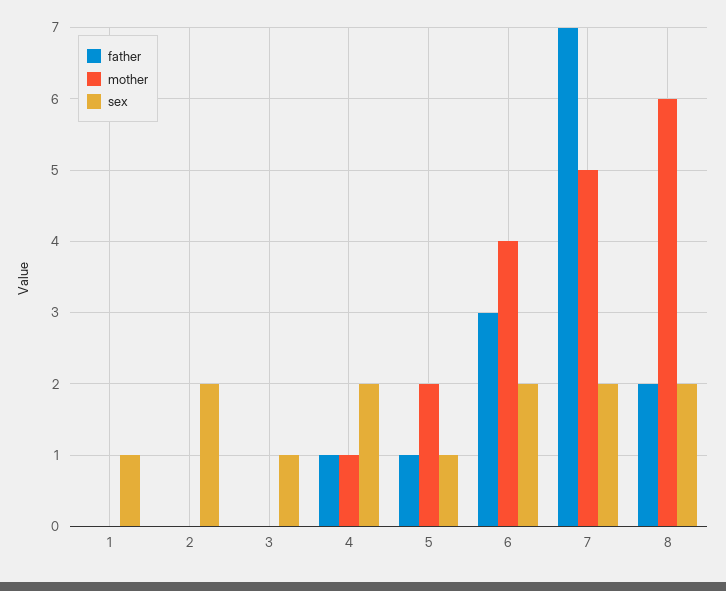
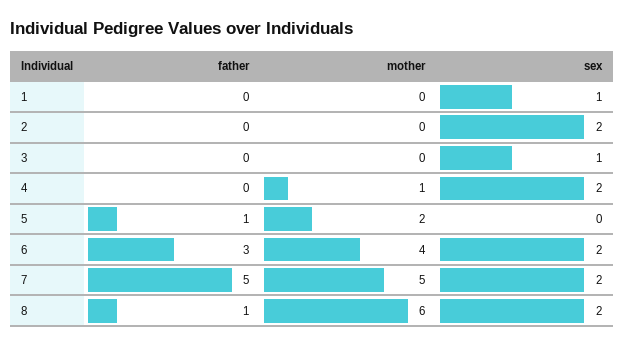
  {
    "father": {
      "1": 0,
      "2": 0,
      "3": 0,
-     "4": 1,
+     "4": 0,
      "5": 1,
      "6": 3,
-     "7": 7,
+     "7": 5,
-     "8": 2
+     "8": 1
    },
    "mother": {
      "1": 0,
      "2": 0,
      "3": 0,
      "4": 1,
      "5": 2,
      "6": 4,
      "7": 5,
      "8": 6
    },
    "sex": {
      "1": 1,
      "2": 2,
      "3": 1,
      "4": 2,
-     "5": 1,
+     "5": 0,
      "6": 2,
      "7": 2,
      "8": 2
    }
  }

